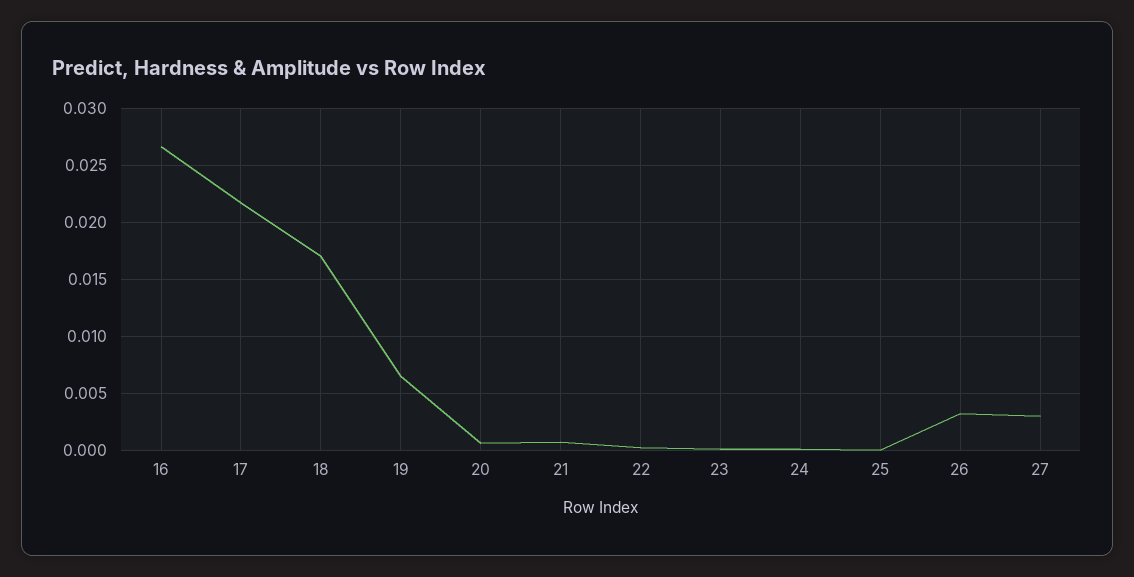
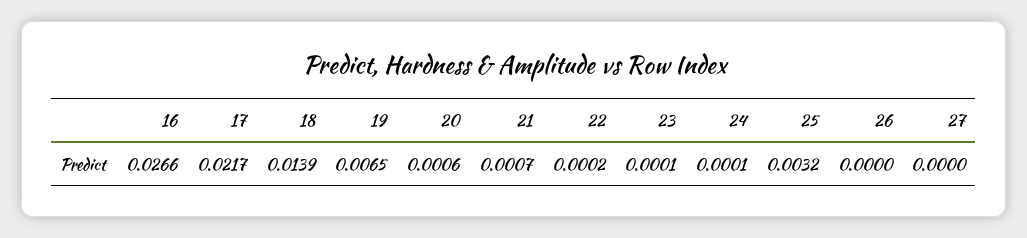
  {
    "16": 0.0266,
    "17": 0.0217,
-   "18": 0.017,
+   "18": 0.0139,
    "19": 0.0065,
    "20": 0.0006,
    "21": 0.0007,
    "22": 0.0002,
    "23": 0.0001,
    "24": 0.0001,
-   "25": 0,
+   "25": 0.0032,
-   "26": 0.003,
+   "26": 0,
-   "27": 0.003
+   "27": 0
  }

